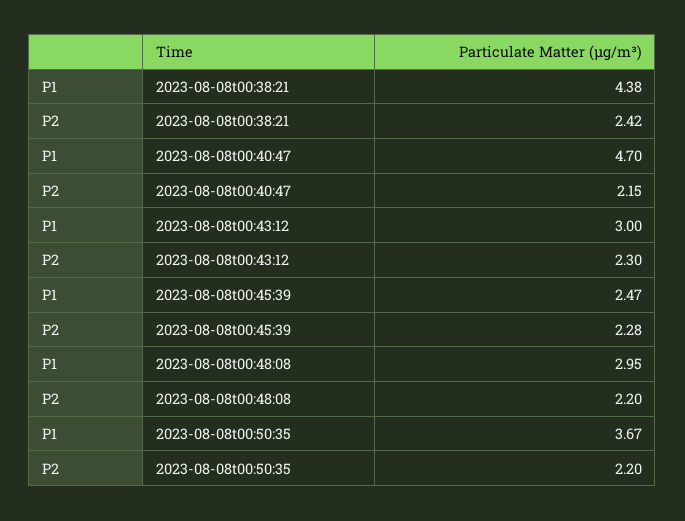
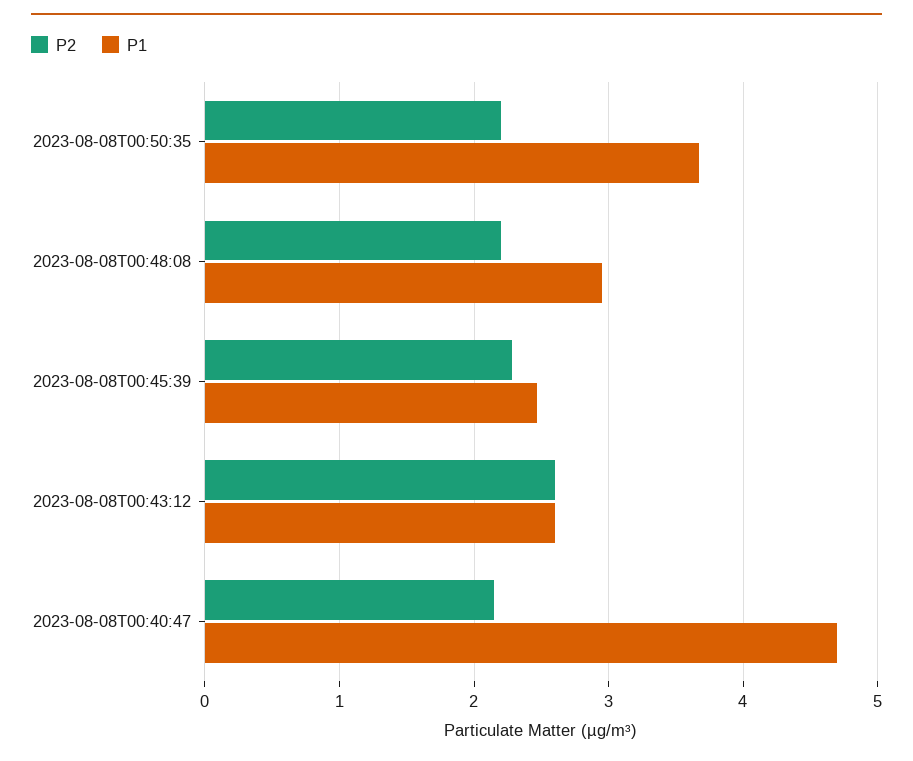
  {
    "P1": {
-     "2023-08-08t00:38:21": 4.38,
      "2023-08-08t00:40:47": 4.7,
-     "2023-08-08t00:43:12": 3,
+     "2023-08-08t00:43:12": 2.6,
      "2023-08-08t00:45:39": 2.47,
      "2023-08-08t00:48:08": 2.95,
      "2023-08-08t00:50:35": 3.67
    },
    "P2": {
-     "2023-08-08t00:38:21": 2.42,
      "2023-08-08t00:40:47": 2.15,
-     "2023-08-08t00:43:12": 2.3,
+     "2023-08-08t00:43:12": 2.6,
      "2023-08-08t00:45:39": 2.28,
      "2023-08-08t00:48:08": 2.2,
      "2023-08-08t00:50:35": 2.2
    }
  }

